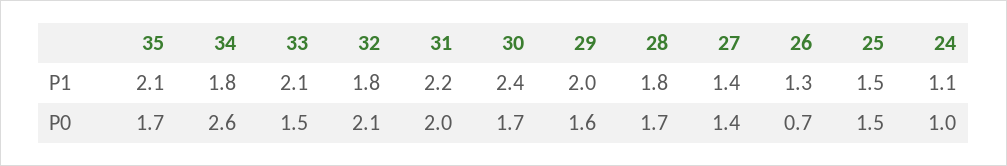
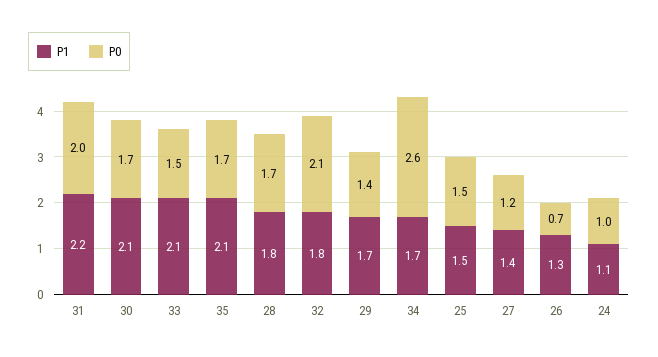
  {
    "P1": {
      "35": 2.1,
-     "34": 1.8,
+     "34": 1.7,
      "33": 2.1,
      "32": 1.8,
      "31": 2.2,
-     "30": 2.4,
+     "30": 2.1,
-     "29": 2,
+     "29": 1.7,
      "28": 1.8,
      "27": 1.4,
      "26": 1.3,
      "25": 1.5,
      "24": 1.1
    },
    "P0": {
      "35": 1.7,
      "34": 2.6,
      "33": 1.5,
      "32": 2.1,
      "31": 2,
      "30": 1.7,
-     "29": 1.6,
+     "29": 1.4,
      "28": 1.7,
-     "27": 1.4,
+     "27": 1.2,
      "26": 0.7,
      "25": 1.5,
      "24": 1
    }
  }

